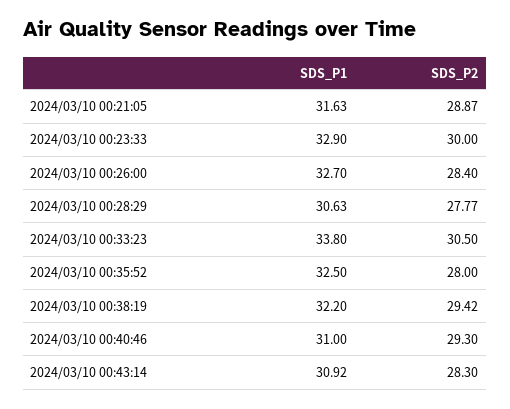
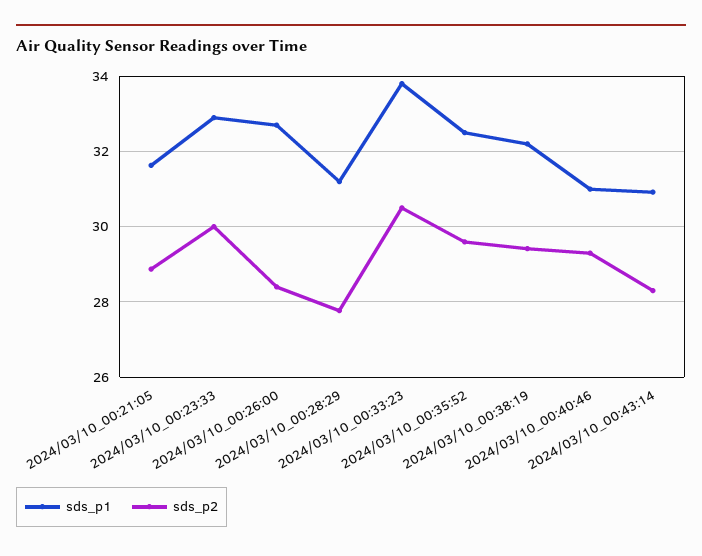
  {
    "SDS_P1": {
      "2024/03/10 00:21:05": 31.63,
      "2024/03/10 00:23:33": 32.9,
      "2024/03/10 00:26:00": 32.7,
-     "2024/03/10 00:28:29": 30.63,
+     "2024/03/10 00:28:29": 31.2,
      "2024/03/10 00:33:23": 33.8,
      "2024/03/10 00:35:52": 32.5,
      "2024/03/10 00:38:19": 32.2,
      "2024/03/10 00:40:46": 31,
      "2024/03/10 00:43:14": 30.92
    },
    "SDS_P2": {
      "2024/03/10 00:21:05": 28.87,
      "2024/03/10 00:23:33": 30,
      "2024/03/10 00:26:00": 28.4,
      "2024/03/10 00:28:29": 27.77,
      "2024/03/10 00:33:23": 30.5,
-     "2024/03/10 00:35:52": 28,
+     "2024/03/10 00:35:52": 29.6,
      "2024/03/10 00:38:19": 29.42,
      "2024/03/10 00:40:46": 29.3,
      "2024/03/10 00:43:14": 28.3
    }
  }

